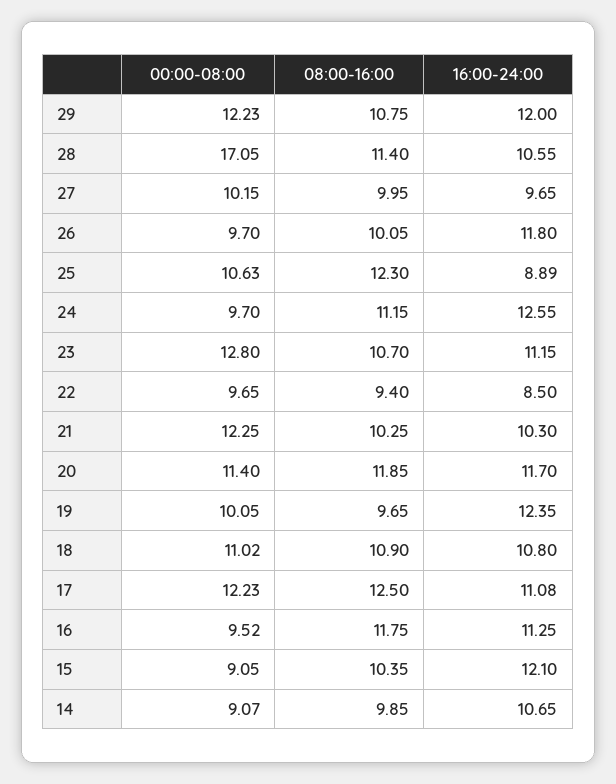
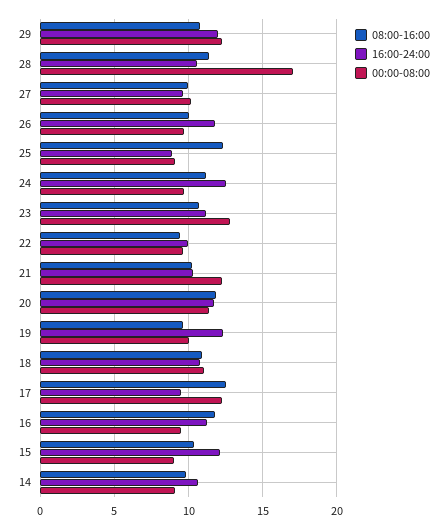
  {
    "00:00-08:00": {
      "29": 12.23,
      "28": 17.05,
      "27": 10.15,
      "26": 9.7,
-     "25": 10.63,
+     "25": 9,
      "24": 9.7,
      "23": 12.8,
      "22": 9.65,
      "21": 12.25,
      "20": 11.4,
      "19": 10.05,
      "18": 11.02,
      "17": 12.23,
      "16": 9.52,
      "15": 9.05,
      "14": 9.07
    },
    "08:00-16:00": {
      "29": 10.75,
      "28": 11.4,
      "27": 9.95,
      "26": 10.05,
      "25": 12.3,
      "24": 11.15,
      "23": 10.7,
      "22": 9.4,
      "21": 10.25,
      "20": 11.85,
      "19": 9.65,
      "18": 10.9,
      "17": 12.5,
      "16": 11.75,
      "15": 10.35,
      "14": 9.85
    },
    "16:00-24:00": {
      "29": 12,
      "28": 10.55,
      "27": 9.65,
      "26": 11.8,
      "25": 8.89,
      "24": 12.55,
      "23": 11.15,
-     "22": 8.5,
+     "22": 10,
      "21": 10.3,
      "20": 11.7,
      "19": 12.35,
      "18": 10.8,
-     "17": 11.08,
+     "17": 9.5,
      "16": 11.25,
      "15": 12.1,
      "14": 10.65
    }
  }

